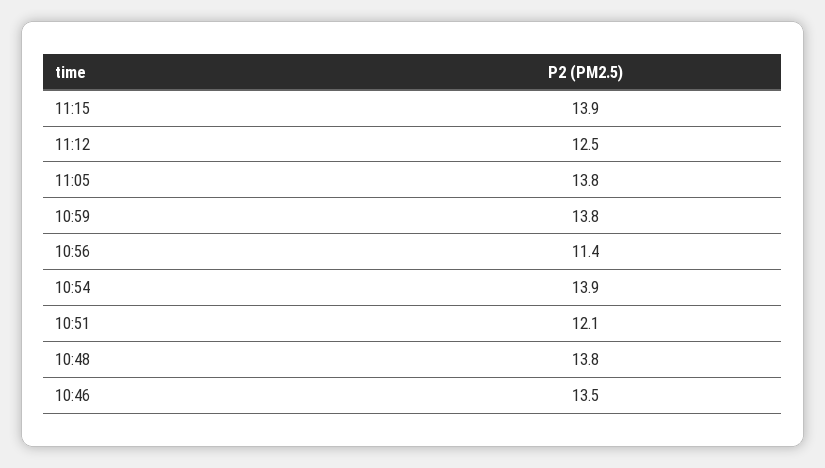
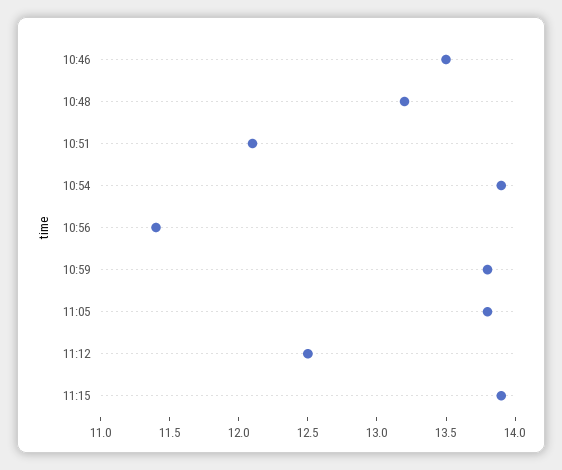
  {
    "11:15": 13.9,
    "11:12": 12.5,
    "11:05": 13.8,
    "10:59": 13.8,
    "10:56": 11.4,
    "10:54": 13.9,
    "10:51": 12.1,
-   "10:48": 13.8,
+   "10:48": 13.2,
    "10:46": 13.5
  }

